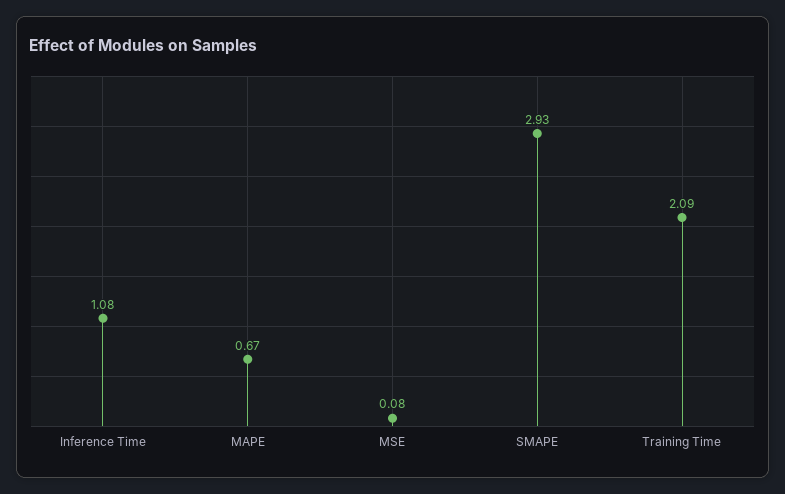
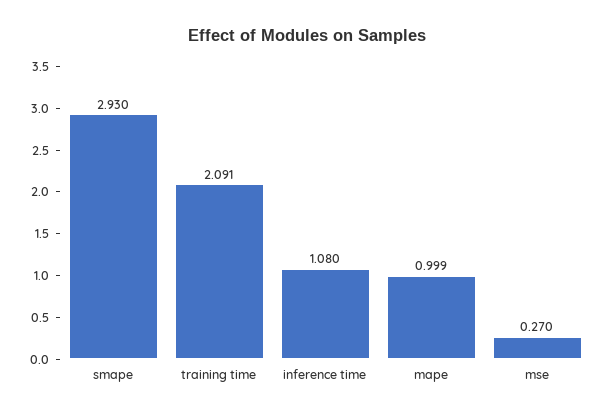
  {
    "Inference Time": 1.08,
-   "MAPE": 0.67,
+   "MAPE": 0.999,
-   "MSE": 0.08,
+   "MSE": 0.27,
    "SMAPE": 2.93,
    "Training Time": 2.091
  }

